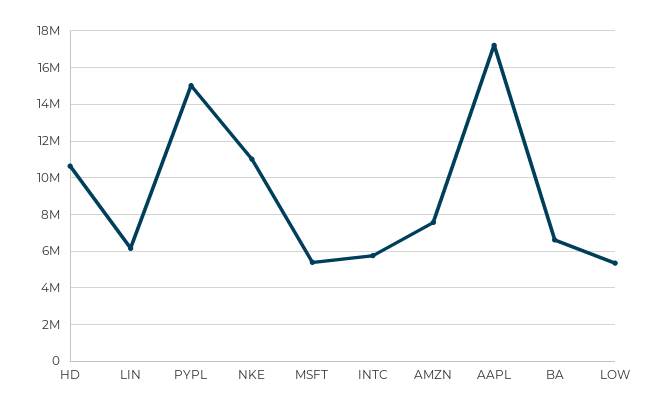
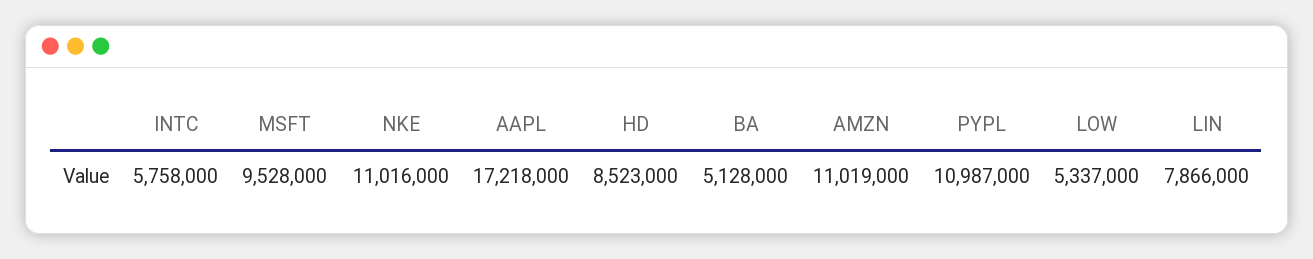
  {
-   "HD": 10500000,
+   "HD": 8523000,
-   "LIN": 6000000,
+   "LIN": 7866000,
-   "PYPL": 15000000,
+   "PYPL": 10987000,
    "NKE": 11016000,
-   "MSFT": 5500000,
+   "MSFT": 9528000,
    "INTC": 5758000,
-   "AMZN": 7500000,
+   "AMZN": 11019000,
    "AAPL": 17218000,
-   "BA": 6500000,
+   "BA": 5128000,
    "LOW": 5337000
  }

